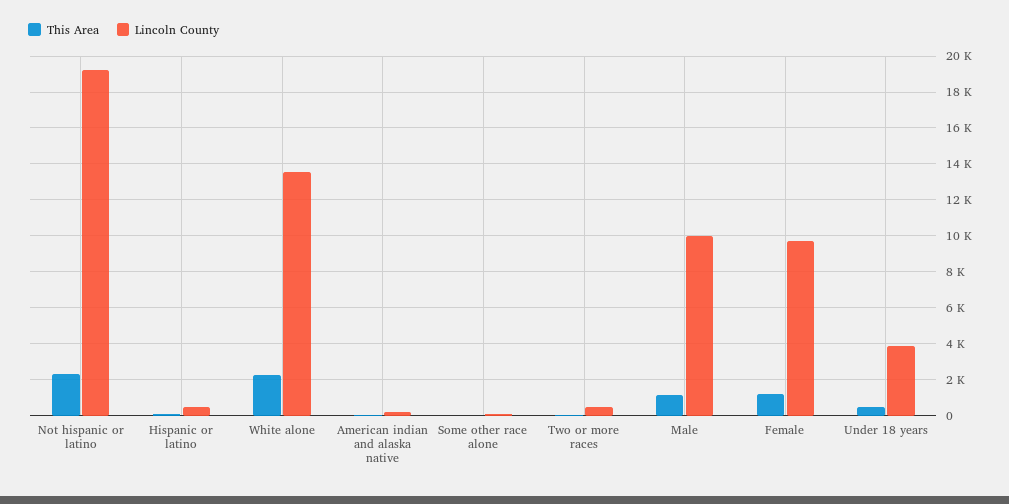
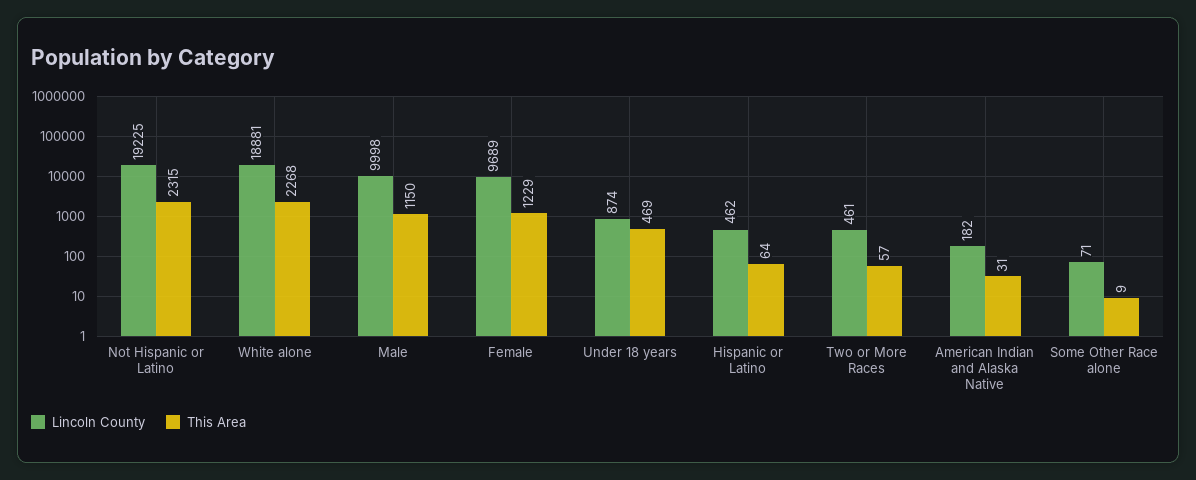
  {
    "This Area": {
      "Not hispanic or latino": 2315,
      "Hispanic or latino": 64,
      "White alone": 2268,
      "American indian and alaska native": 31,
      "Some other race alone": 9,
      "Two or more races": 57,
      "Male": 1150,
      "Female": 1229,
      "Under 18 years": 469
    },
    "Lincoln County": {
      "Not hispanic or latino": 19225,
      "Hispanic or latino": 462,
-     "White alone": 13500,
+     "White alone": 18881,
      "American indian and alaska native": 182,
      "Some other race alone": 71,
      "Two or more races": 461,
      "Male": 9998,
      "Female": 9689,
-     "Under 18 years": 4000
+     "Under 18 years": 874
    }
  }

